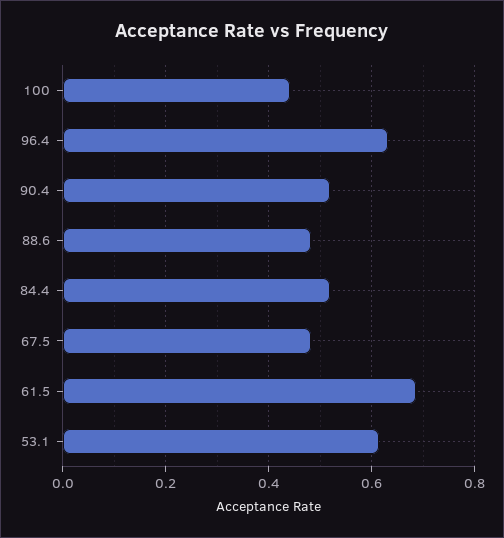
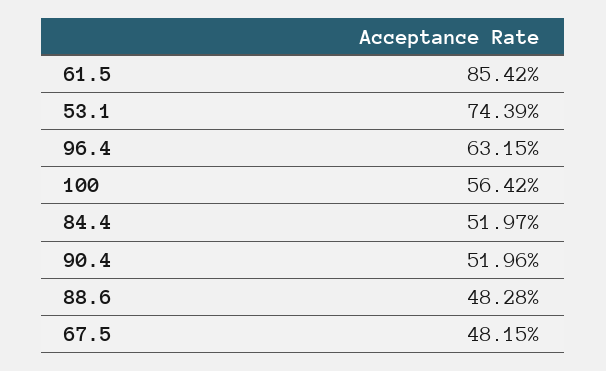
  {
-   "100": 0.44,
+   "100": 0.5642,
    "96.4": 0.6315,
    "90.4": 0.5196,
    "88.6": 0.4828,
    "84.4": 0.5197,
    "67.5": 0.4815,
-   "61.5": 0.68,
+   "61.5": 0.8542,
-   "53.1": 0.62
+   "53.1": 0.7439
  }

